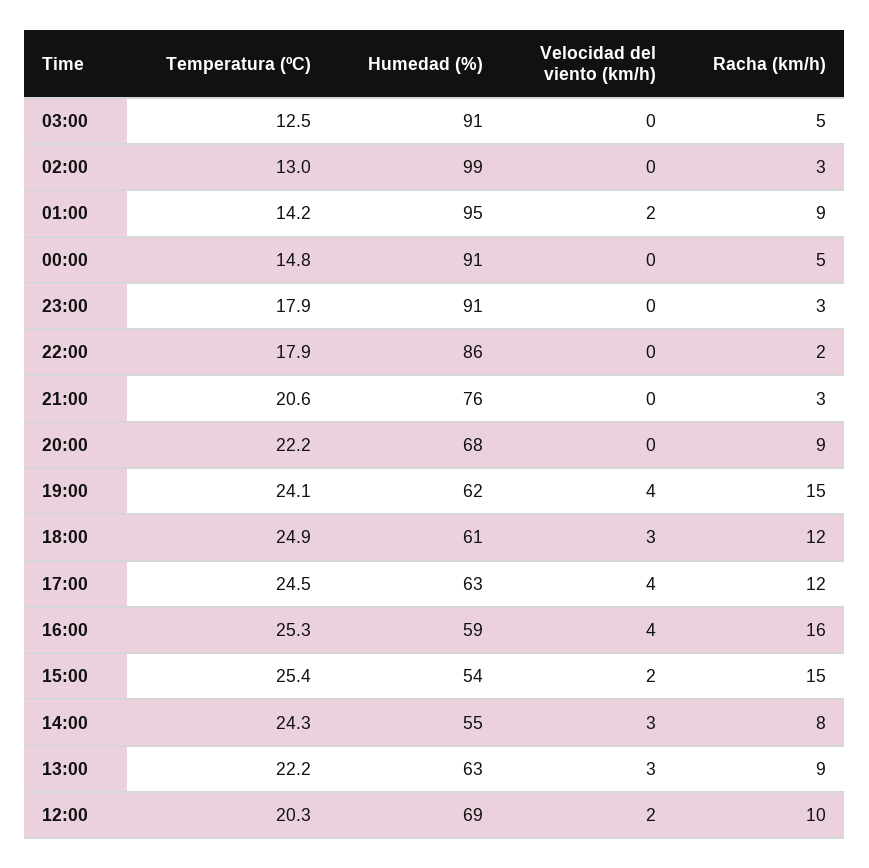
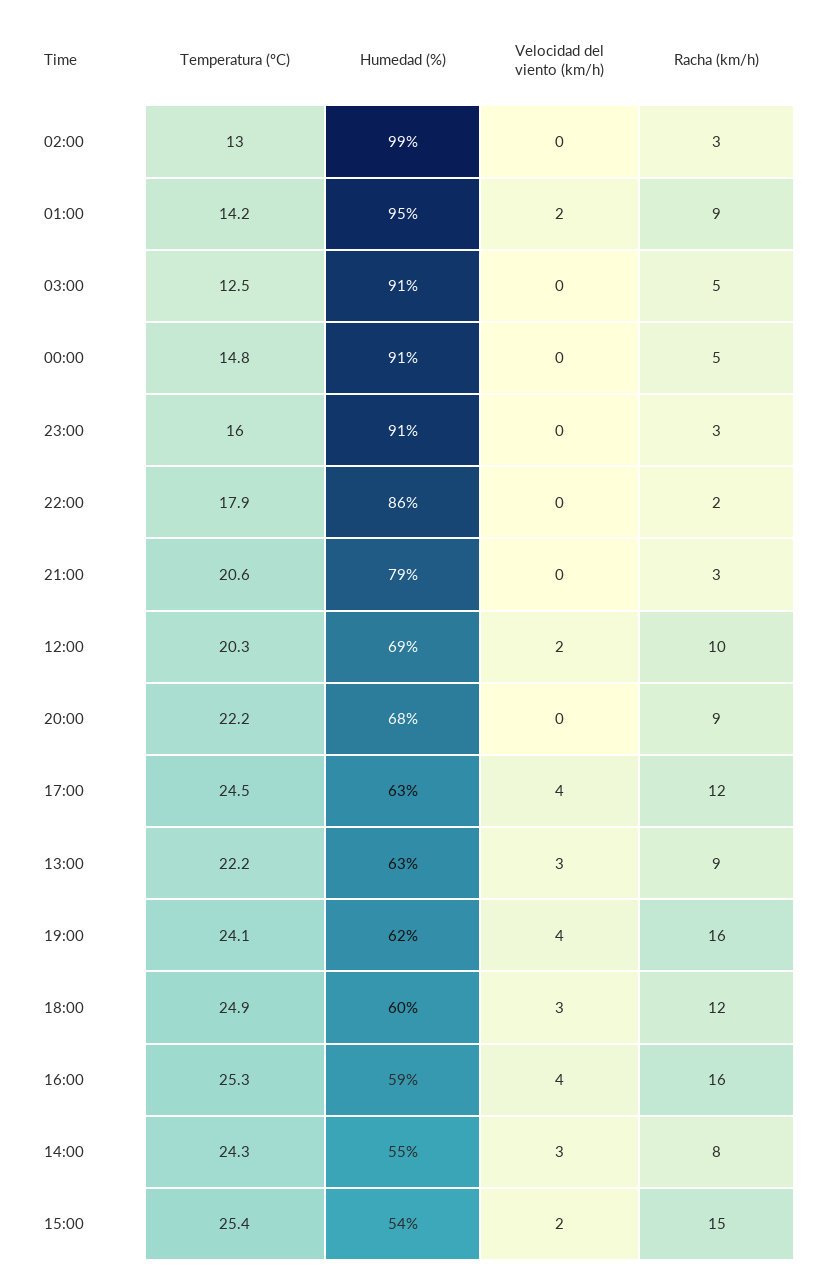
  {
    "Temperatura (ºC)": {
      "03:00": 12.5,
      "02:00": 13,
      "01:00": 14.2,
      "00:00": 14.8,
-     "23:00": 17.9,
+     "23:00": 16,
      "22:00": 17.9,
      "21:00": 20.6,
      "20:00": 22.2,
      "19:00": 24.1,
      "18:00": 24.9,
      "17:00": 24.5,
      "16:00": 25.3,
      "15:00": 25.4,
      "14:00": 24.3,
      "13:00": 22.2,
      "12:00": 20.3
    },
    "Humedad (%)": {
      "03:00": 91,
      "02:00": 99,
      "01:00": 95,
      "00:00": 91,
      "23:00": 91,
      "22:00": 86,
-     "21:00": 76,
+     "21:00": 79,
      "20:00": 68,
      "19:00": 62,
-     "18:00": 61,
+     "18:00": 60,
      "17:00": 63,
      "16:00": 59,
      "15:00": 54,
      "14:00": 55,
      "13:00": 63,
      "12:00": 69
    },
    "Velocidad del viento (km/h)": {
      "03:00": 0,
      "02:00": 0,
      "01:00": 2,
      "00:00": 0,
      "23:00": 0,
      "22:00": 0,
      "21:00": 0,
      "20:00": 0,
      "19:00": 4,
      "18:00": 3,
      "17:00": 4,
      "16:00": 4,
      "15:00": 2,
      "14:00": 3,
      "13:00": 3,
      "12:00": 2
    },
    "Racha (km/h)": {
      "03:00": 5,
      "02:00": 3,
      "01:00": 9,
      "00:00": 5,
      "23:00": 3,
      "22:00": 2,
      "21:00": 3,
      "20:00": 9,
-     "19:00": 15,
+     "19:00": 16,
      "18:00": 12,
      "17:00": 12,
      "16:00": 16,
      "15:00": 15,
      "14:00": 8,
      "13:00": 9,
      "12:00": 10
    }
  }

